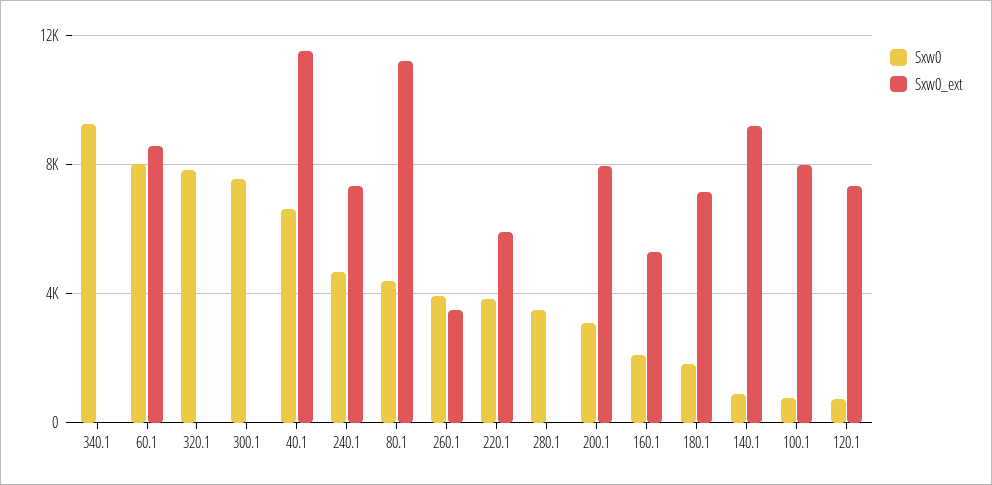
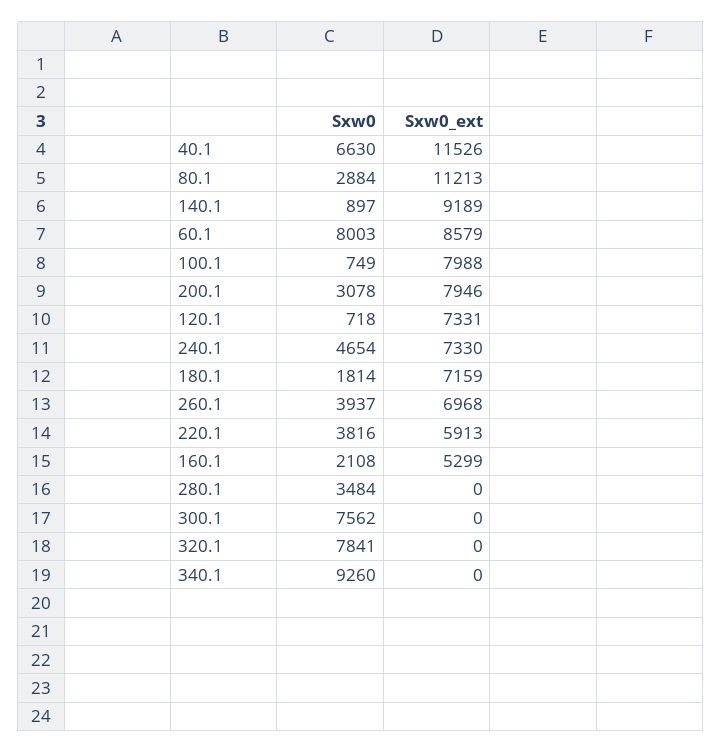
  {
    "Sxw0": {
      "340.1": 9260,
      "60.1": 8003,
      "320.1": 7841,
      "300.1": 7562,
      "40.1": 6630,
      "240.1": 4654,
-     "80.1": 4500,
+     "80.1": 2884,
      "260.1": 3937,
      "220.1": 3816,
      "280.1": 3484,
      "200.1": 3078,
      "160.1": 2108,
      "180.1": 1814,
      "140.1": 897,
      "100.1": 749,
      "120.1": 718
    },
    "Sxw0_ext": {
      "340.1": 0,
      "60.1": 8579,
      "320.1": 0,
      "300.1": 0,
      "40.1": 11526,
      "240.1": 7330,
      "80.1": 11213,
-     "260.1": 3500,
+     "260.1": 6968,
      "220.1": 5913,
      "280.1": 0,
      "200.1": 7946,
      "160.1": 5299,
      "180.1": 7159,
      "140.1": 9189,
      "100.1": 7988,
      "120.1": 7331
    }
  }

